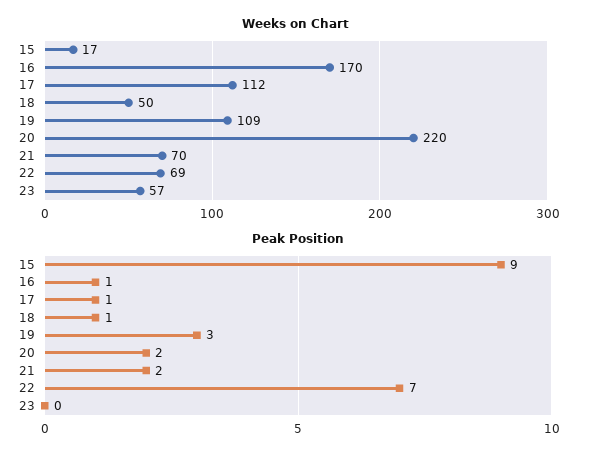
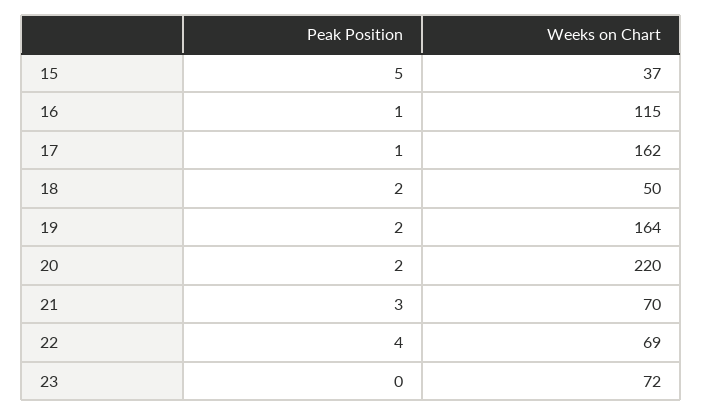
  {
    "Weeks on Chart": {
-     "15": 17,
+     "15": 37,
-     "16": 170,
+     "16": 115,
-     "17": 112,
+     "17": 162,
      "18": 50,
-     "19": 109,
+     "19": 164,
      "20": 220,
      "21": 70,
      "22": 69,
-     "23": 57
+     "23": 72
    },
    "Peak Position": {
-     "15": 9,
+     "15": 5,
      "16": 1,
      "17": 1,
-     "18": 1,
+     "18": 2,
-     "19": 3,
+     "19": 2,
      "20": 2,
-     "21": 2,
+     "21": 3,
-     "22": 7,
+     "22": 4,
      "23": 0
    }
  }

